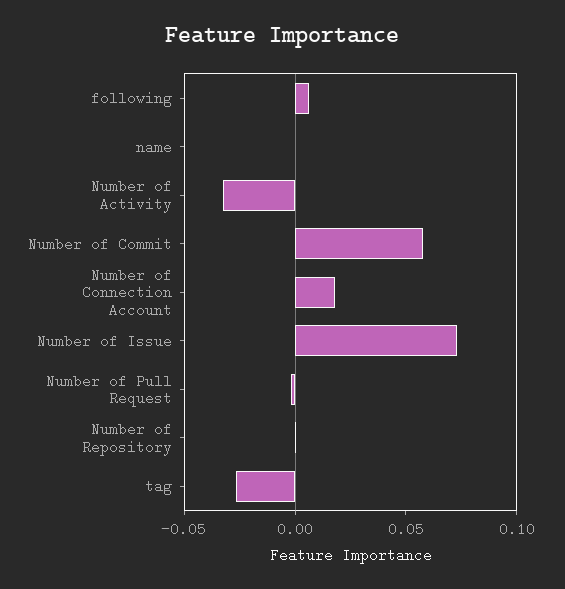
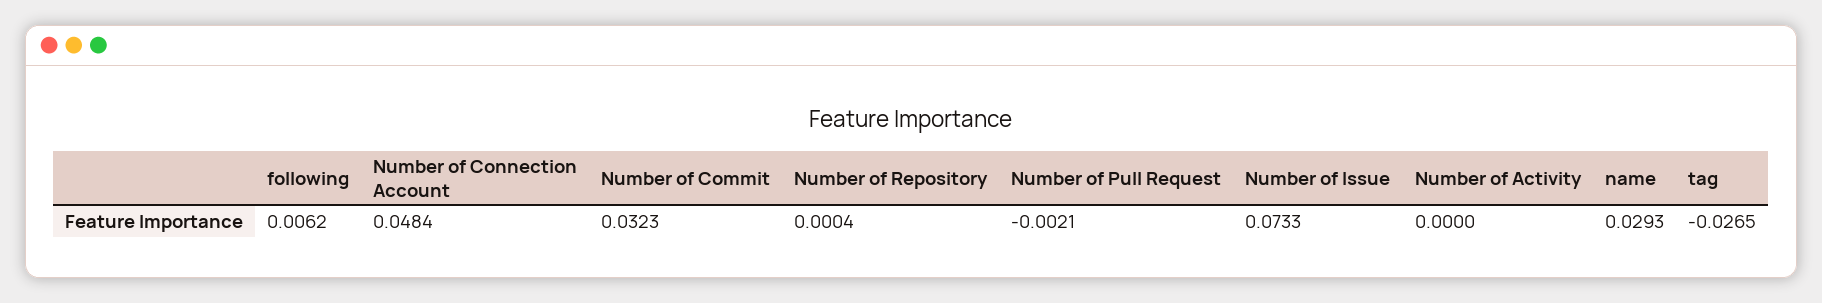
  {
    "following": 0.0062,
-   "name": 0,
+   "name": 0.0293,
-   "Number of Activity": -0.03,
+   "Number of Activity": 0,
-   "Number of Commit": 0.06,
+   "Number of Commit": 0.0323,
-   "Number of Connection Account": 0.02,
+   "Number of Connection Account": 0.0484,
    "Number of Issue": 0.0733,
    "Number of Pull Request": -0.0021,
    "Number of Repository": 0.0004,
    "tag": -0.0265
  }

